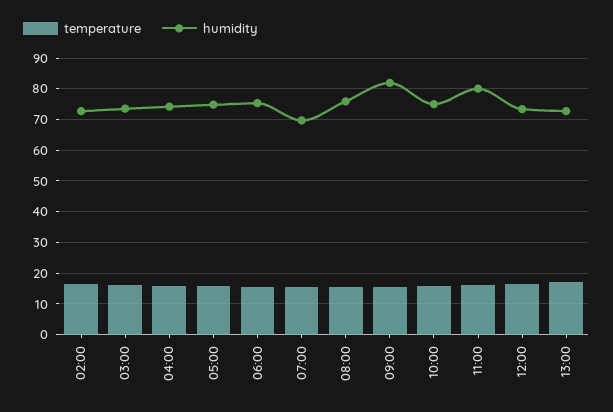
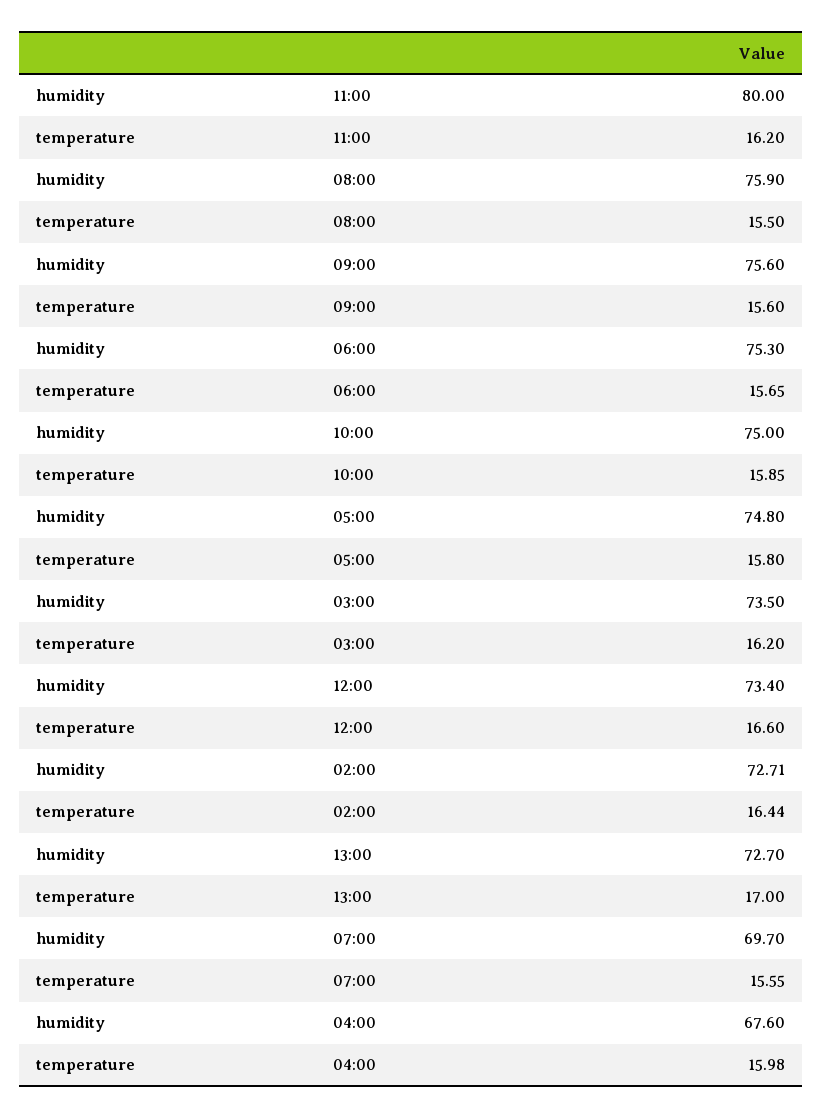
  {
    "temperature": {
      "02:00": 16.44,
      "03:00": 16.2,
      "04:00": 15.98,
      "05:00": 15.8,
      "06:00": 15.65,
      "07:00": 15.55,
      "08:00": 15.5,
      "09:00": 15.6,
      "10:00": 15.85,
      "11:00": 16.2,
      "12:00": 16.6,
      "13:00": 17
    },
    "humidity": {
      "02:00": 72.71,
      "03:00": 73.5,
-     "04:00": 74,
+     "04:00": 67.6,
      "05:00": 74.8,
      "06:00": 75.3,
      "07:00": 69.7,
      "08:00": 75.9,
-     "09:00": 82,
+     "09:00": 75.6,
      "10:00": 75,
      "11:00": 80,
      "12:00": 73.4,
      "13:00": 72.7
    }
  }

